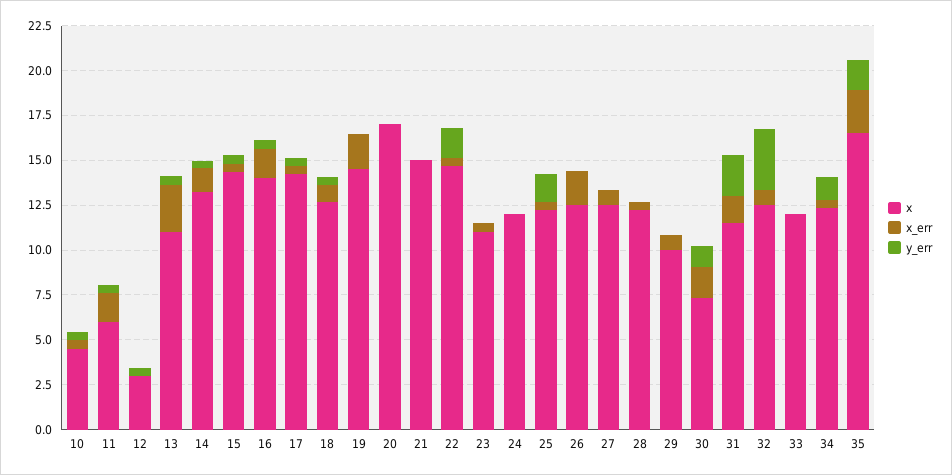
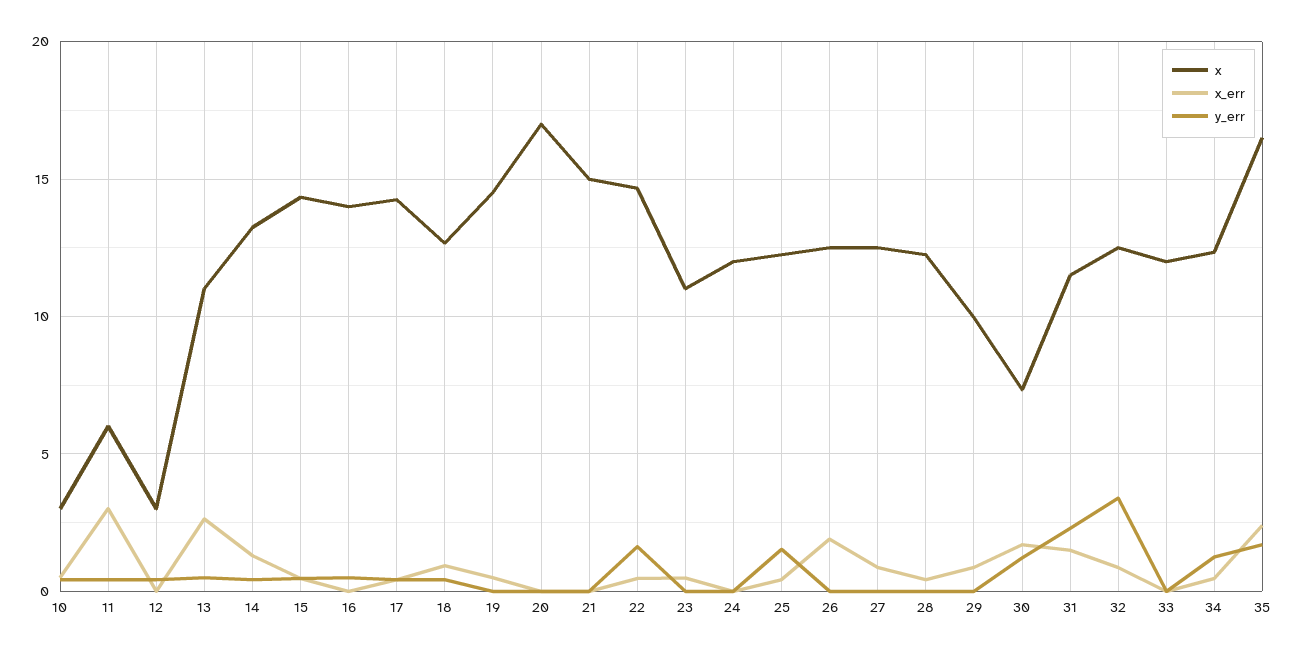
  {
    "x": {
-     "10": 4.5,
+     "10": 3,
      "11": 6,
      "12": 3,
      "13": 11,
      "14": 13.5,
      "15": 14.5,
      "16": 14,
      "17": 14.5,
      "18": 12.5,
      "19": 14.5,
      "20": 17,
      "21": 15,
      "22": 14.5,
      "23": 11,
      "24": 12,
      "25": 12.5,
      "26": 12.5,
      "27": 12.5,
      "28": 12.5,
      "29": 10,
      "30": 7.5,
      "31": 11.5,
      "32": 12.5,
      "33": 12,
      "34": 12.5,
      "35": 16.5
    },
    "x_err": {
      "10": 0.5,
-     "11": 1.5,
+     "11": 3,
      "12": 0,
      "13": 2.5,
      "14": 1.5,
      "15": 0.5,
-     "16": 1.5,
+     "16": 0,
      "17": 0.5,
      "18": 1,
-     "19": 2,
+     "19": 0.5,
      "20": 0,
      "21": 0,
      "22": 0.5,
      "23": 0.5,
      "24": 0,
      "25": 0.5,
      "26": 2,
      "27": 1,
      "28": 0.5,
      "29": 1,
      "30": 1.5,
      "31": 1.5,
      "32": 1,
      "33": 0,
      "34": 0.5,
      "35": 2.5
    },
    "y_err": {
      "10": 0.5,
      "11": 0.5,
      "12": 0.5,
      "13": 0.5,
      "14": 0.5,
      "15": 0.5,
      "16": 0.5,
      "17": 0.5,
      "18": 0.5,
      "19": 0,
      "20": 0,
      "21": 0,
      "22": 1.5,
      "23": 0,
      "24": 0,
      "25": 1.5,
      "26": 0,
      "27": 0,
      "28": 0,
      "29": 0,
      "30": 1,
      "31": 2.5,
      "32": 3.5,
      "33": 0,
      "34": 1.5,
      "35": 1.5
    }
  }

